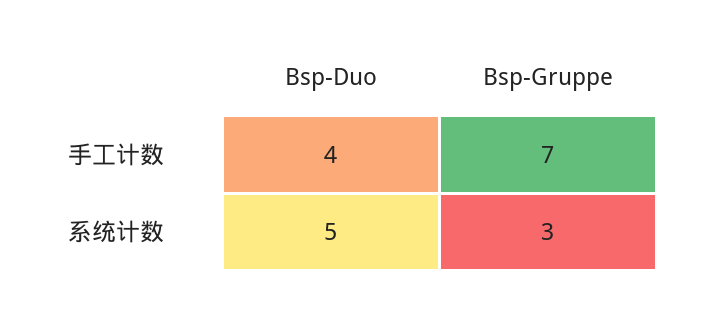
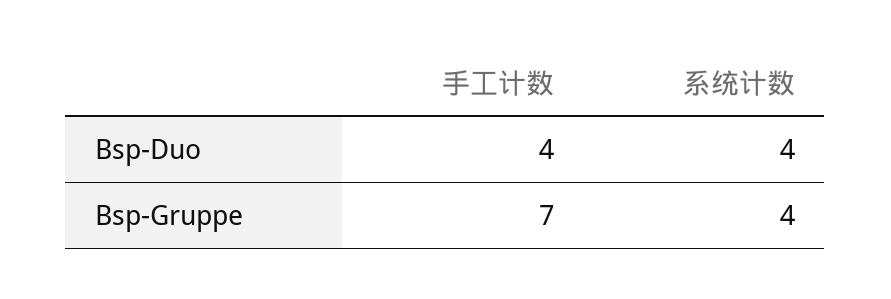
  {
    "Bsp-Duo": {
      "手工计数": 4,
-     "系统计数": 5
+     "系统计数": 4
    },
    "Bsp-Gruppe": {
      "手工计数": 7,
-     "系统计数": 3
+     "系统计数": 4
    }
  }

